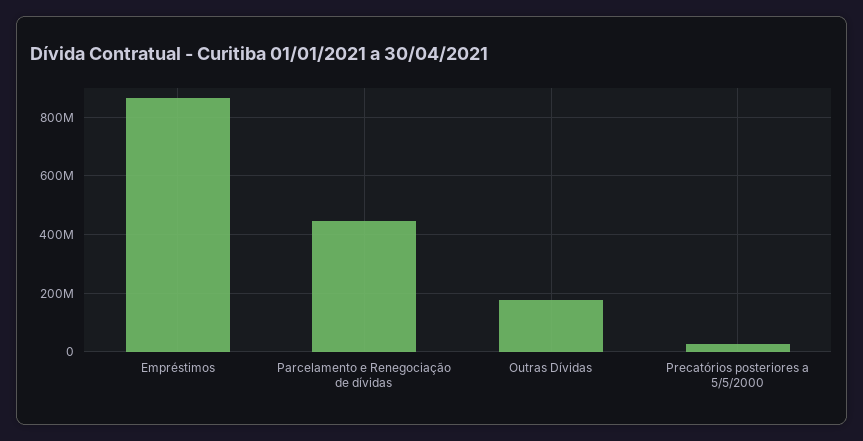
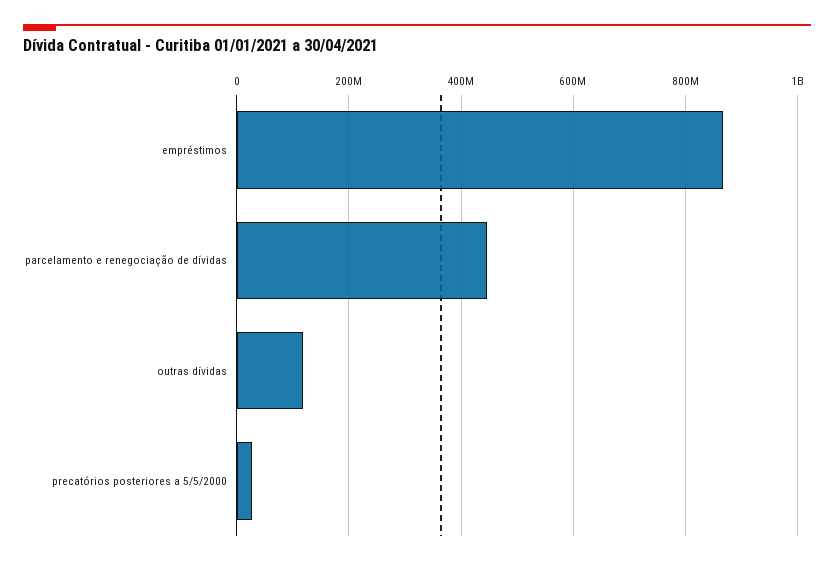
  {
    "Empréstimos": 860000000,
    "Parcelamento e Renegociação de dívidas": 440000000,
-   "Outras Dívidas": 175000000,
+   "Outras Dívidas": 120000000,
    "Precatórios posteriores a 5/5/2000": 20000000
  }

